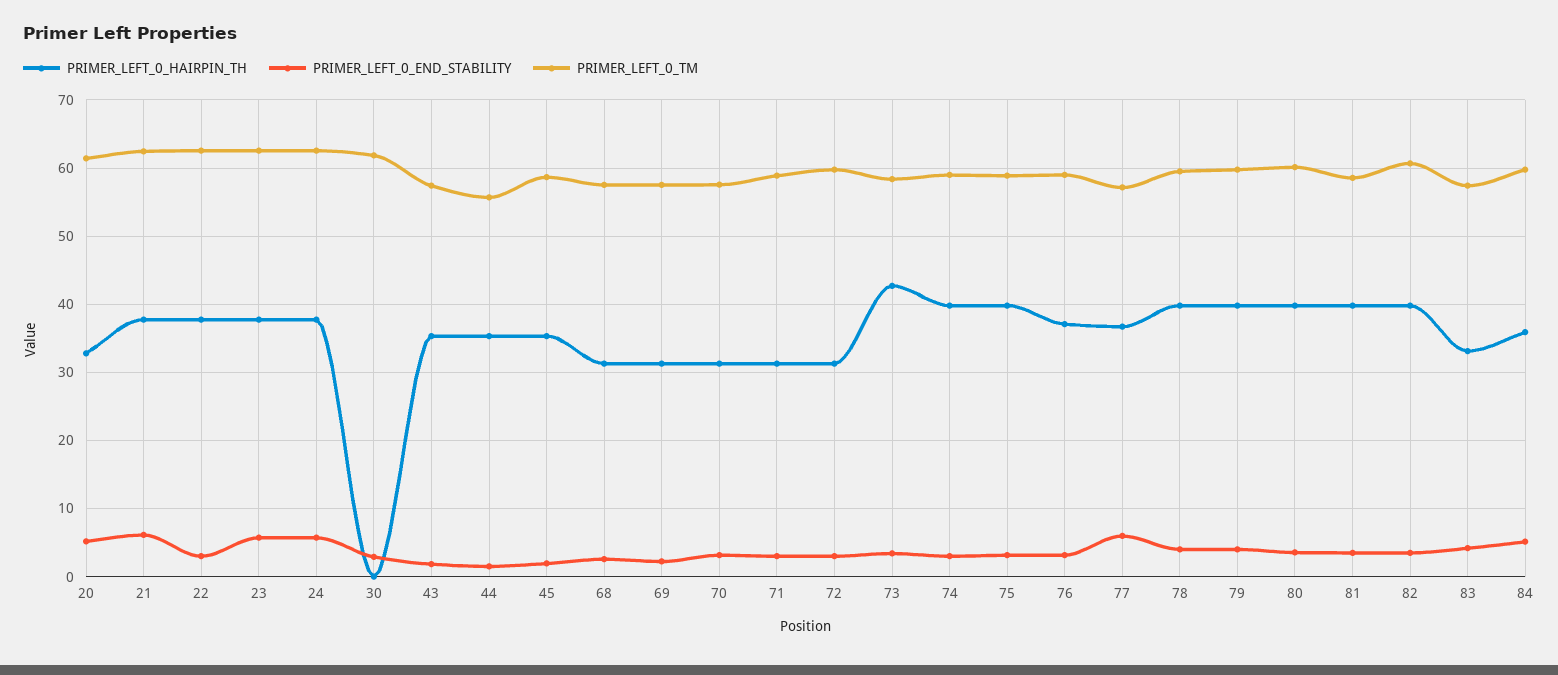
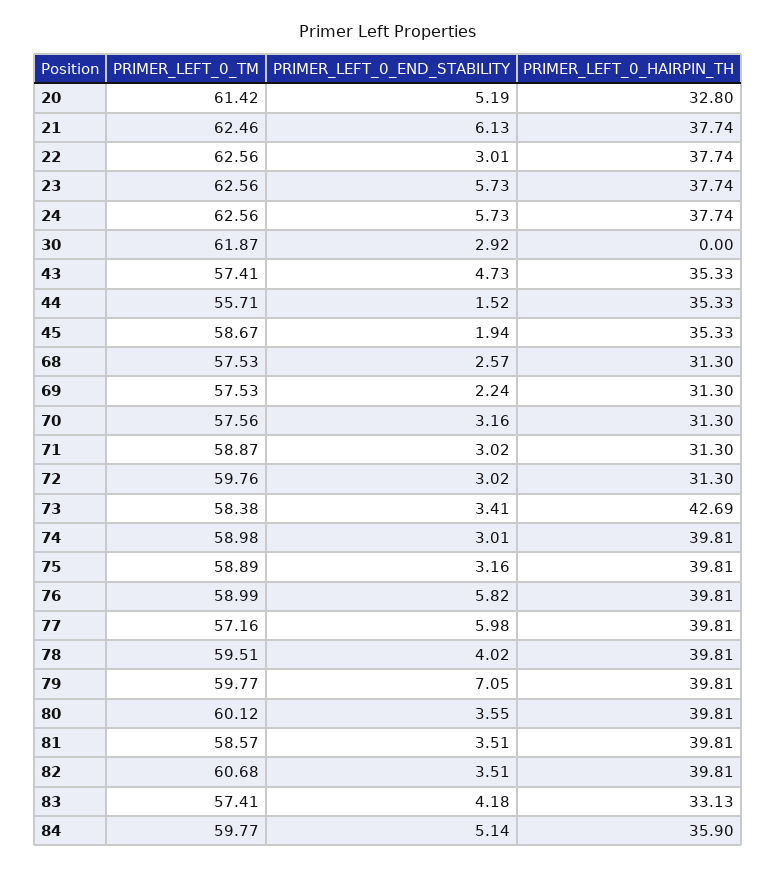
  {
    "PRIMER_LEFT_0_HAIRPIN_TH": {
      "20": 32.8,
      "21": 37.74,
      "22": 37.74,
      "23": 37.74,
      "24": 37.74,
      "30": 0,
      "43": 35.33,
      "44": 35.33,
      "45": 35.33,
      "68": 31.3,
      "69": 31.3,
      "70": 31.3,
      "71": 31.3,
      "72": 31.3,
      "73": 42.69,
      "74": 39.81,
      "75": 39.81,
-     "76": 37,
+     "76": 39.81,
-     "77": 37,
+     "77": 39.81,
      "78": 39.81,
      "79": 39.81,
      "80": 39.81,
      "81": 39.81,
      "82": 39.81,
      "83": 33.13,
      "84": 35.9
    },
    "PRIMER_LEFT_0_END_STABILITY": {
      "20": 5.19,
      "21": 6.13,
      "22": 3.01,
      "23": 5.73,
      "24": 5.73,
      "30": 2.92,
-     "43": 2,
+     "43": 4.73,
      "44": 1.52,
      "45": 1.94,
      "68": 2.57,
      "69": 2.24,
      "70": 3.16,
      "71": 3.02,
      "72": 3.02,
      "73": 3.41,
      "74": 3.01,
      "75": 3.16,
-     "76": 3,
+     "76": 5.82,
      "77": 5.98,
      "78": 4.02,
-     "79": 4,
+     "79": 7.05,
      "80": 3.55,
      "81": 3.51,
      "82": 3.51,
      "83": 4.18,
      "84": 5.14
    },
    "PRIMER_LEFT_0_TM": {
      "20": 61.42,
      "21": 62.46,
      "22": 62.56,
      "23": 62.56,
      "24": 62.56,
      "30": 61.87,
      "43": 57.41,
      "44": 55.71,
      "45": 58.67,
      "68": 57.53,
      "69": 57.53,
      "70": 57.56,
      "71": 58.87,
      "72": 59.76,
      "73": 58.38,
      "74": 58.98,
      "75": 58.89,
      "76": 58.99,
      "77": 57.16,
      "78": 59.51,
      "79": 59.77,
      "80": 60.12,
      "81": 58.57,
      "82": 60.68,
      "83": 57.41,
      "84": 59.77
    }
  }

